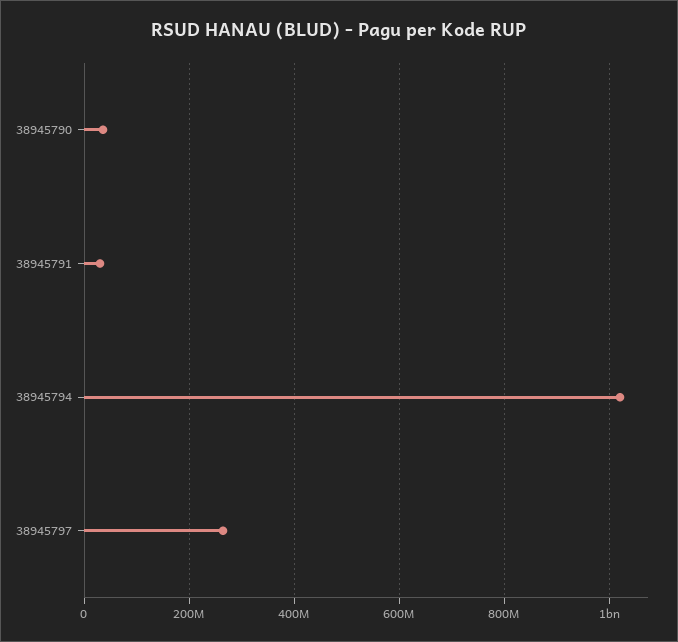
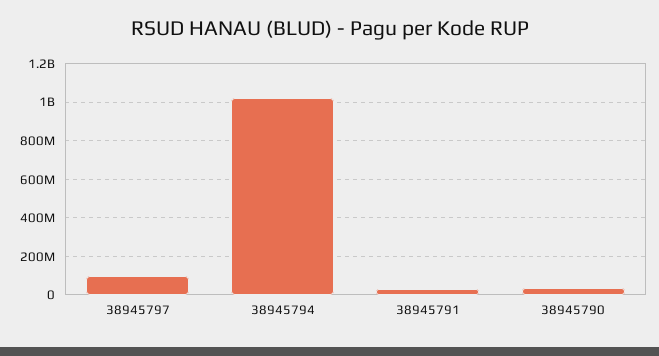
  {
    "38945790": 40000000,
    "38945791": 40000000,
    "38945794": 1020000000,
-   "38945797": 260000000
+   "38945797": 100000000
  }

